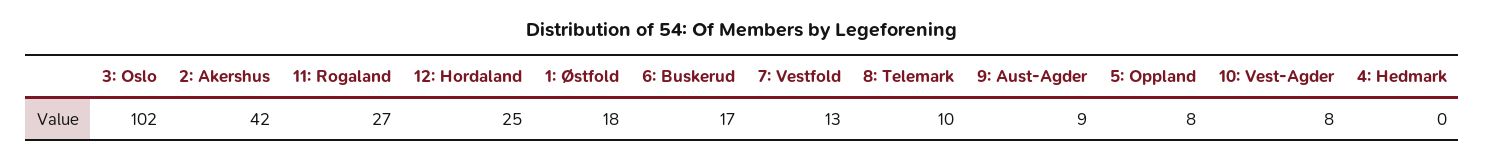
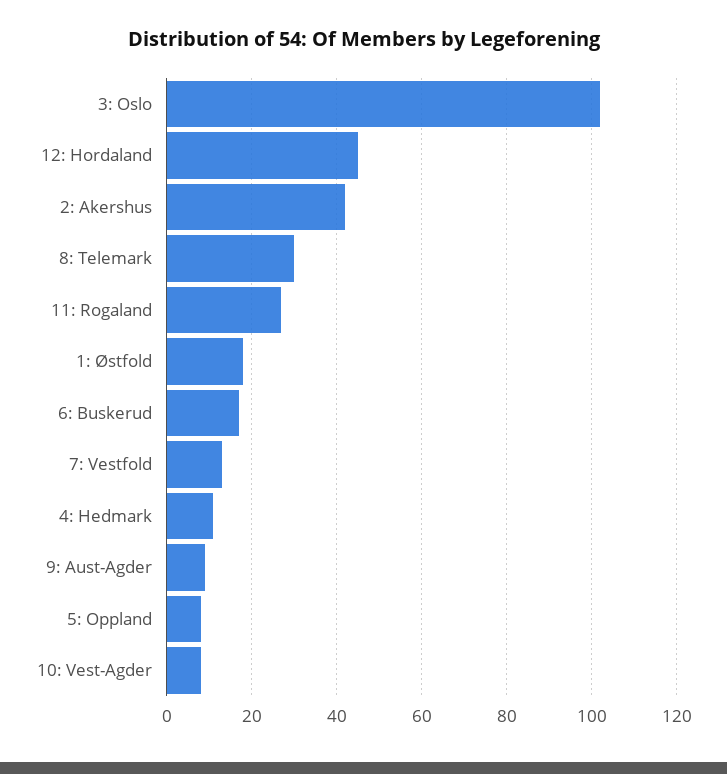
  {
    "3: Oslo": 102,
    "2: Akershus": 42,
    "11: Rogaland": 27,
-   "12: Hordaland": 25,
+   "12: Hordaland": 45,
    "1: Østfold": 18,
    "6: Buskerud": 17,
    "7: Vestfold": 13,
-   "8: Telemark": 10,
+   "8: Telemark": 30,
    "9: Aust-Agder": 9,
    "5: Oppland": 8,
    "10: Vest-Agder": 8,
-   "4: Hedmark": 0
+   "4: Hedmark": 10
  }

